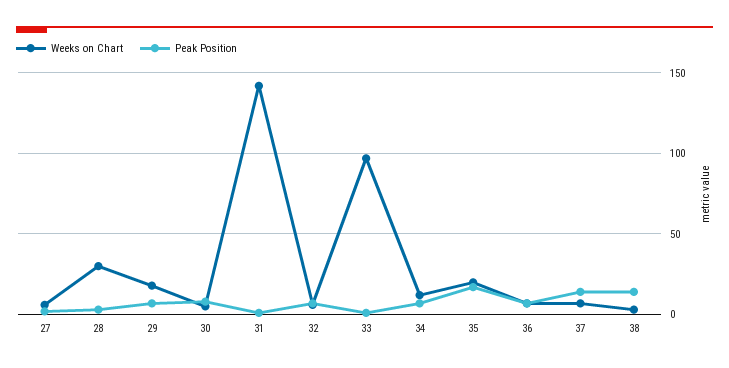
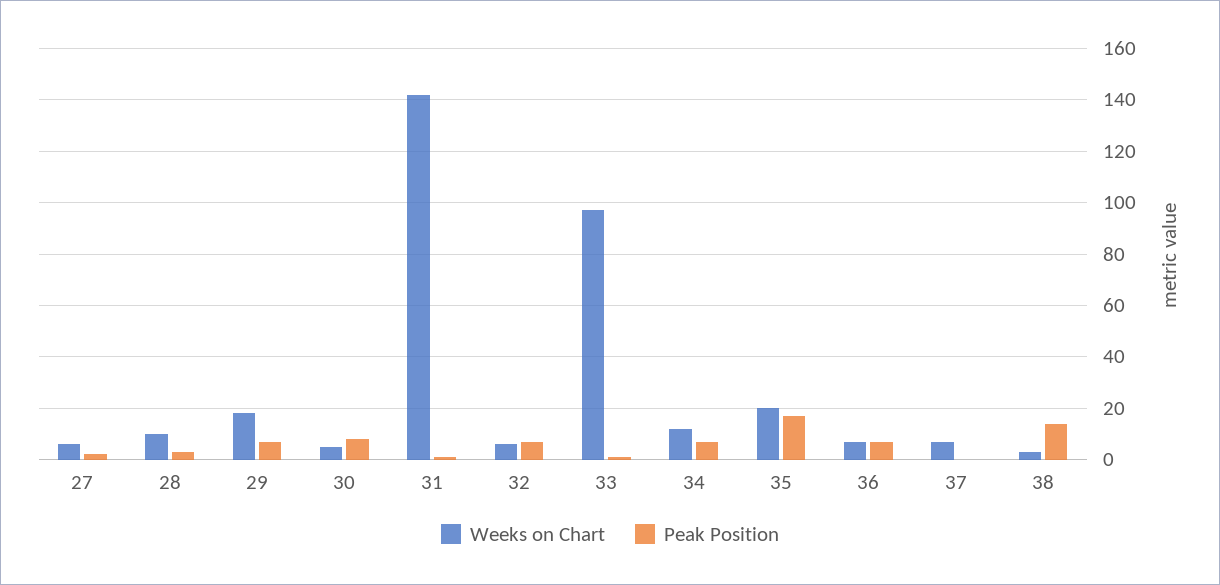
  {
    "Weeks on Chart": {
      "27": 5,
-     "28": 30,
+     "28": 10,
      "29": 20,
      "30": 5,
      "31": 140,
      "32": 5,
      "33": 95,
      "34": 10,
      "35": 20,
      "36": 5,
      "37": 5,
      "38": 5
    },
    "Peak Position": {
      "27": 0,
      "28": 5,
      "29": 5,
      "30": 10,
      "31": 0,
      "32": 5,
      "33": 0,
      "34": 5,
      "35": 15,
      "36": 5,
-     "37": 15,
+     "37": 0,
      "38": 15
    }
  }

